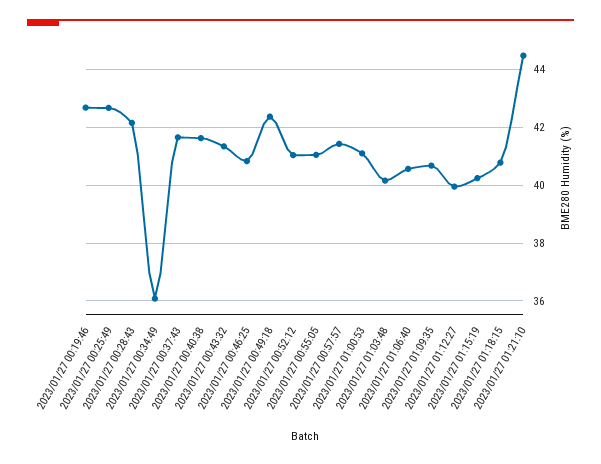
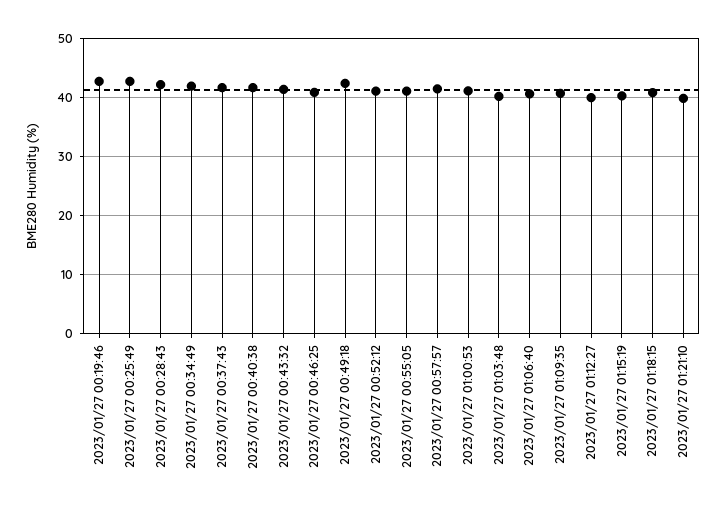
  {
    "2023/01/27 00:19:46": 42.75,
    "2023/01/27 00:25:49": 42.75,
    "2023/01/27 00:28:43": 42.25,
-   "2023/01/27 00:34:49": 36,
+   "2023/01/27 00:34:49": 42,
    "2023/01/27 00:37:43": 41.75,
    "2023/01/27 00:40:38": 41.75,
    "2023/01/27 00:43:32": 41.25,
    "2023/01/27 00:46:25": 40.75,
    "2023/01/27 00:49:18": 42.25,
    "2023/01/27 00:52:12": 41,
    "2023/01/27 00:55:05": 41,
    "2023/01/27 00:57:57": 41.5,
    "2023/01/27 01:00:53": 41,
    "2023/01/27 01:03:48": 40.25,
    "2023/01/27 01:06:40": 40.5,
    "2023/01/27 01:09:35": 40.75,
    "2023/01/27 01:12:27": 40,
    "2023/01/27 01:15:19": 40.25,
    "2023/01/27 01:18:15": 40.75,
-   "2023/01/27 01:21:10": 44.5
+   "2023/01/27 01:21:10": 40
  }

